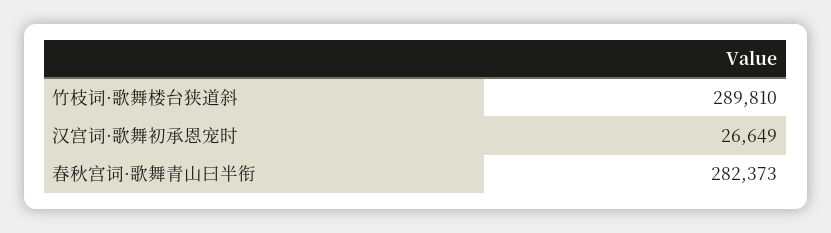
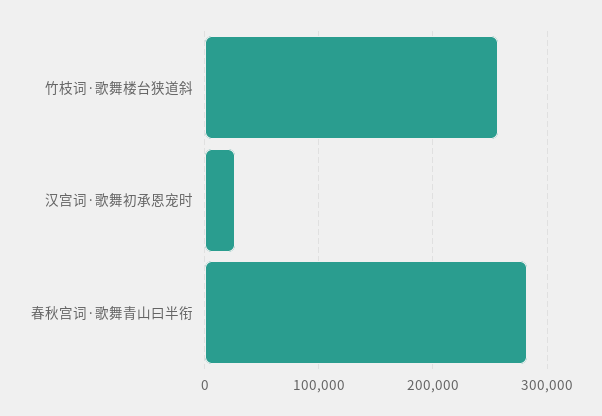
  {
-   "竹枝词·歌舞楼台狭道斜": 289810,
+   "竹枝词·歌舞楼台狭道斜": 260000,
    "汉宫词·歌舞初承恩宠时": 26649,
    "春秋宫词·歌舞青山曰半衔": 282373
  }

